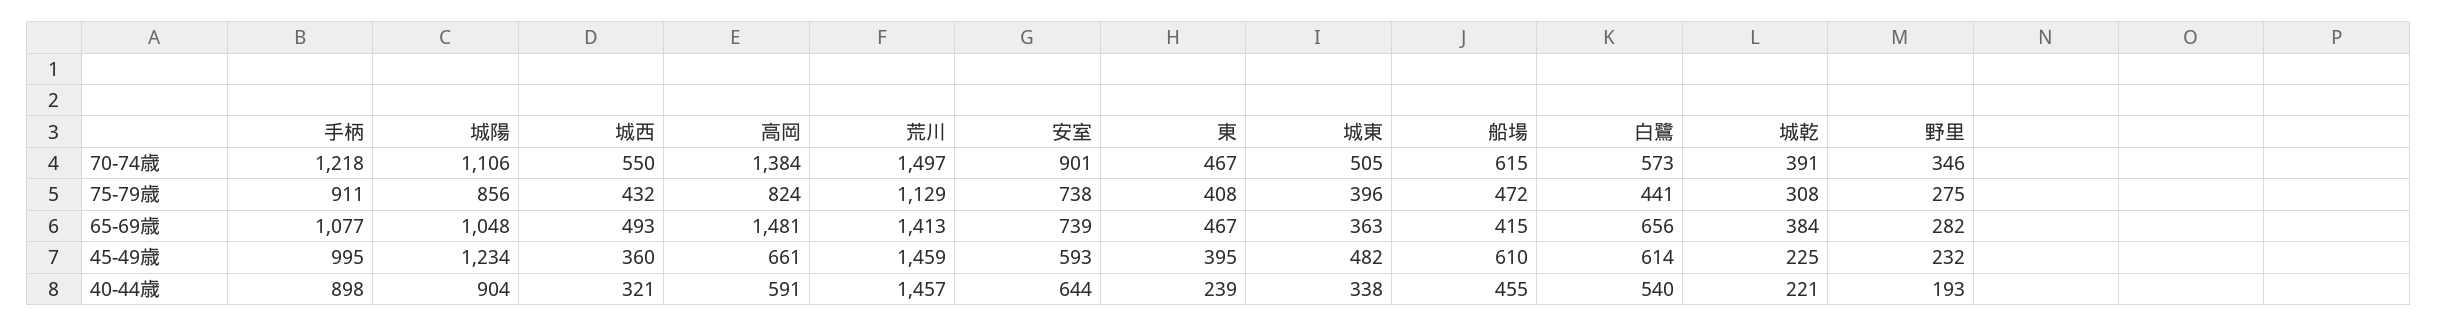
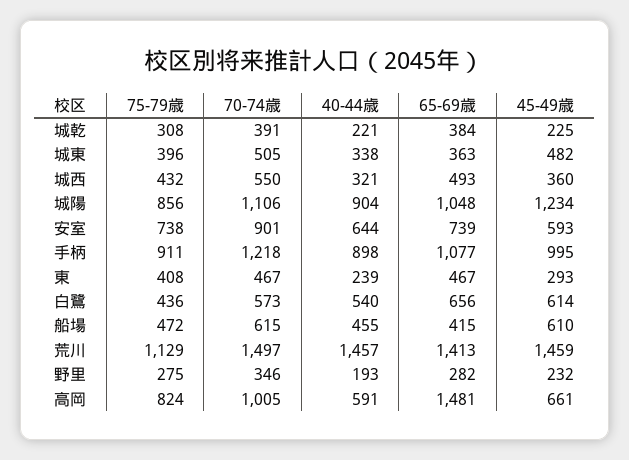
  {
    "手柄": {
      "70-74歳": 1218,
      "75-79歳": 911,
      "65-69歳": 1077,
      "45-49歳": 995,
      "40-44歳": 898
    },
    "城陽": {
      "70-74歳": 1106,
      "75-79歳": 856,
      "65-69歳": 1048,
      "45-49歳": 1234,
      "40-44歳": 904
    },
    "城西": {
      "70-74歳": 550,
      "75-79歳": 432,
      "65-69歳": 493,
      "45-49歳": 360,
      "40-44歳": 321
    },
    "高岡": {
-     "70-74歳": 1384,
+     "70-74歳": 1005,
      "75-79歳": 824,
      "65-69歳": 1481,
      "45-49歳": 661,
      "40-44歳": 591
    },
    "荒川": {
      "70-74歳": 1497,
      "75-79歳": 1129,
      "65-69歳": 1413,
      "45-49歳": 1459,
      "40-44歳": 1457
    },
    "安室": {
      "70-74歳": 901,
      "75-79歳": 738,
      "65-69歳": 739,
      "45-49歳": 593,
      "40-44歳": 644
    },
    "東": {
      "70-74歳": 467,
      "75-79歳": 408,
      "65-69歳": 467,
-     "45-49歳": 395,
+     "45-49歳": 293,
      "40-44歳": 239
    },
    "城東": {
      "70-74歳": 505,
      "75-79歳": 396,
      "65-69歳": 363,
      "45-49歳": 482,
      "40-44歳": 338
    },
    "船場": {
      "70-74歳": 615,
      "75-79歳": 472,
      "65-69歳": 415,
      "45-49歳": 610,
      "40-44歳": 455
    },
    "白鷺": {
      "70-74歳": 573,
-     "75-79歳": 441,
+     "75-79歳": 436,
      "65-69歳": 656,
      "45-49歳": 614,
      "40-44歳": 540
    },
    "城乾": {
      "70-74歳": 391,
      "75-79歳": 308,
      "65-69歳": 384,
      "45-49歳": 225,
      "40-44歳": 221
    },
    "野里": {
      "70-74歳": 346,
      "75-79歳": 275,
      "65-69歳": 282,
      "45-49歳": 232,
      "40-44歳": 193
    }
  }

